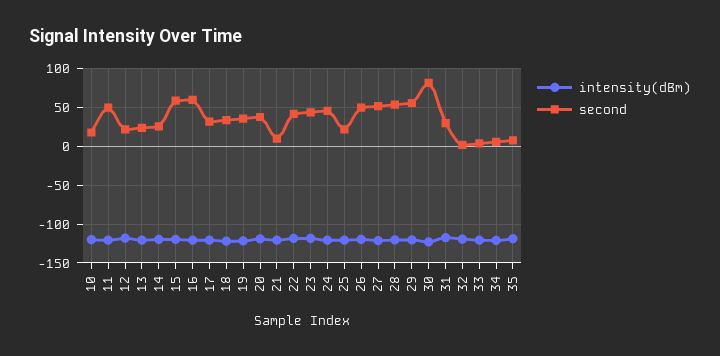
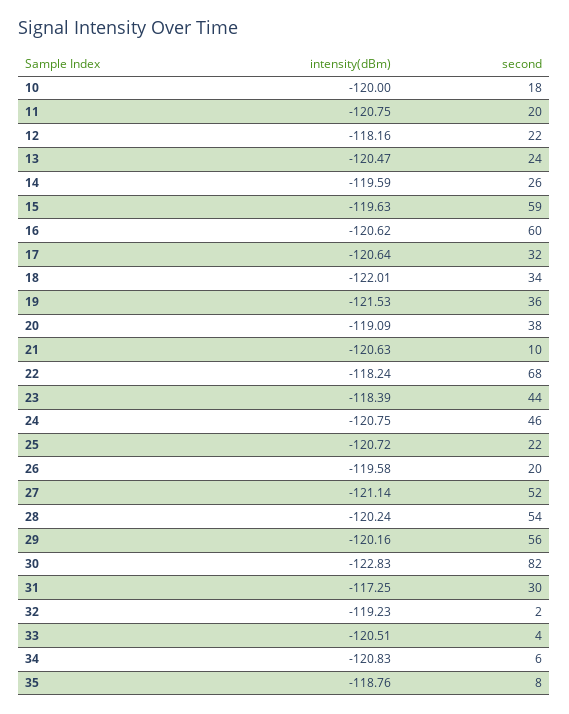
  {
    "intensity(dBm)": {
      "10": -120,
      "11": -120.75,
      "12": -118.16,
      "13": -120.47,
      "14": -119.59,
      "15": -119.63,
      "16": -120.62,
      "17": -120.64,
      "18": -122.01,
      "19": -121.53,
      "20": -119.09,
      "21": -120.63,
      "22": -118.24,
      "23": -118.39,
      "24": -120.75,
      "25": -120.72,
      "26": -119.58,
      "27": -121.14,
      "28": -120.24,
      "29": -120.16,
      "30": -122.83,
      "31": -117.25,
      "32": -119.23,
      "33": -120.51,
      "34": -120.83,
      "35": -118.76
    },
    "second": {
      "10": 18,
-     "11": 50,
+     "11": 20,
      "12": 22,
      "13": 24,
      "14": 26,
      "15": 59,
      "16": 60,
      "17": 32,
      "18": 34,
      "19": 36,
      "20": 38,
      "21": 10,
-     "22": 40,
+     "22": 68,
      "23": 44,
      "24": 46,
      "25": 22,
-     "26": 50,
+     "26": 20,
      "27": 52,
      "28": 54,
      "29": 56,
      "30": 82,
      "31": 30,
      "32": 2,
      "33": 4,
      "34": 6,
      "35": 8
    }
  }

